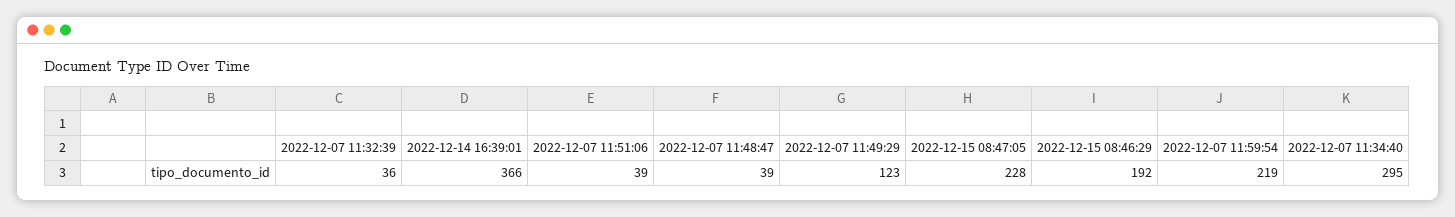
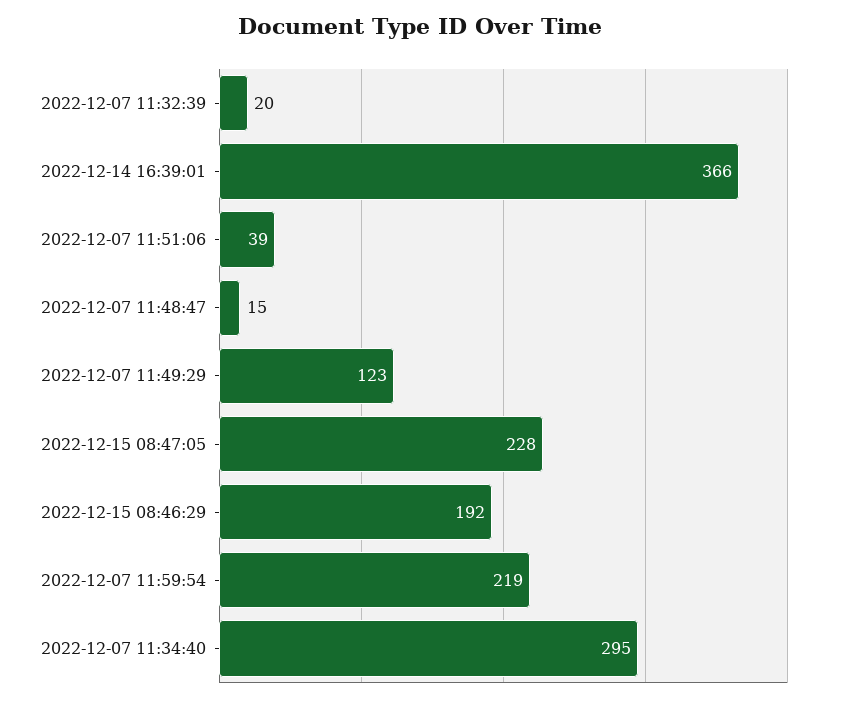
  {
-   "2022-12-07 11:32:39": 36,
+   "2022-12-07 11:32:39": 20,
    "2022-12-14 16:39:01": 366,
    "2022-12-07 11:51:06": 39,
-   "2022-12-07 11:48:47": 39,
+   "2022-12-07 11:48:47": 15,
    "2022-12-07 11:49:29": 123,
    "2022-12-15 08:47:05": 228,
    "2022-12-15 08:46:29": 192,
    "2022-12-07 11:59:54": 219,
    "2022-12-07 11:34:40": 295
  }

